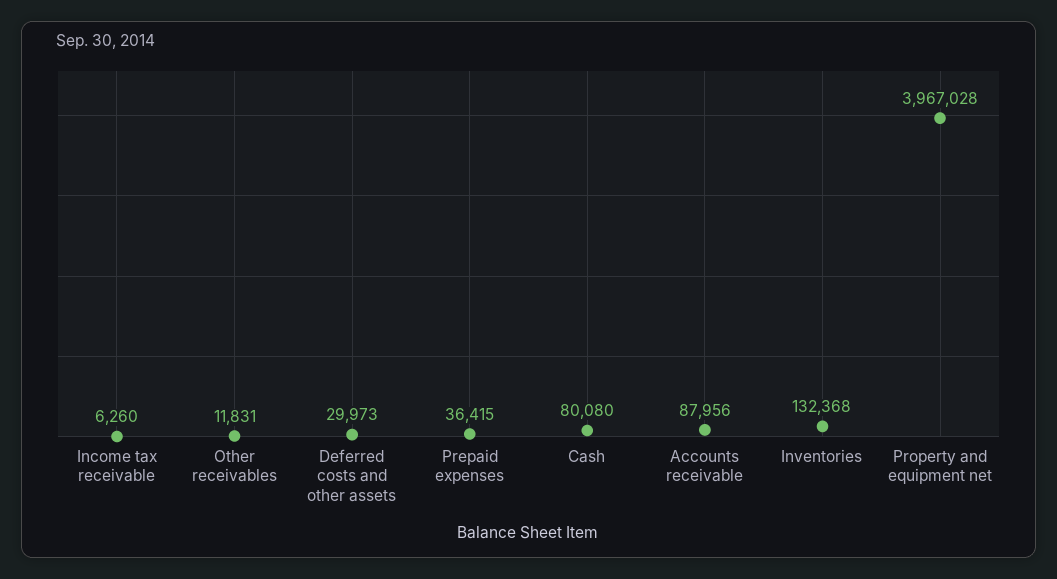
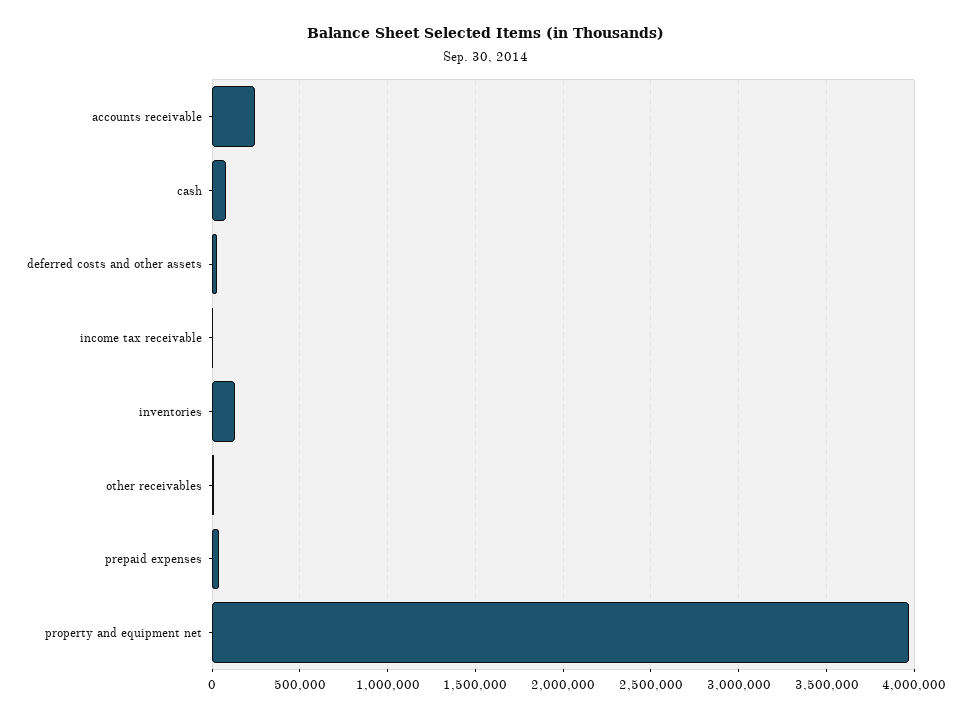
  {
    "Income tax receivable": 6260,
    "Other receivables": 11831,
    "Deferred costs and other assets": 29973,
    "Prepaid expenses": 36415,
    "Cash": 80080,
-   "Accounts receivable": 87956,
+   "Accounts receivable": 250000,
    "Inventories": 132368,
    "Property and equipment net": 3967028
  }

